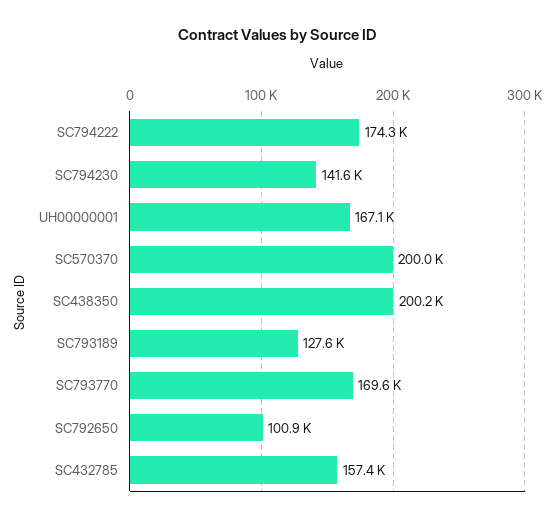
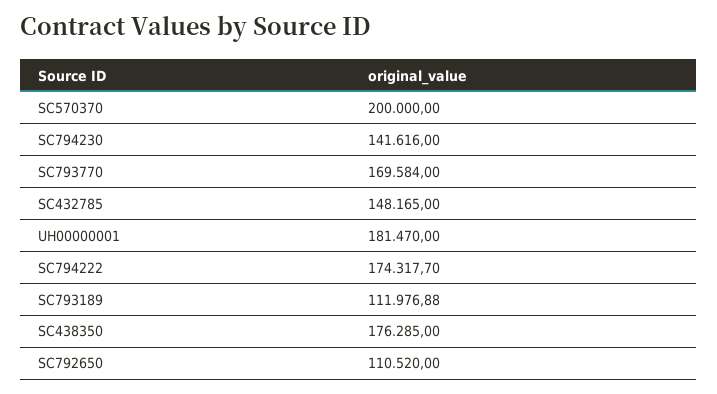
  {
    "SC794222": 174317.7,
    "SC794230": 141616,
-   "UH00000001": 167100,
+   "UH00000001": 181470,
    "SC570370": 200000,
-   "SC438350": 200200,
+   "SC438350": 176285,
-   "SC793189": 127600,
+   "SC793189": 111976.88,
    "SC793770": 169584,
-   "SC792650": 100900,
+   "SC792650": 110520,
-   "SC432785": 157400
+   "SC432785": 148165
  }

